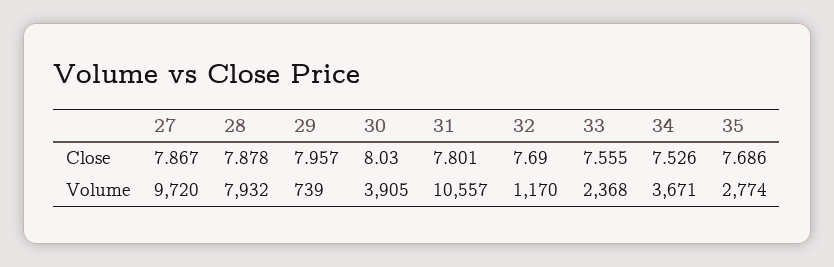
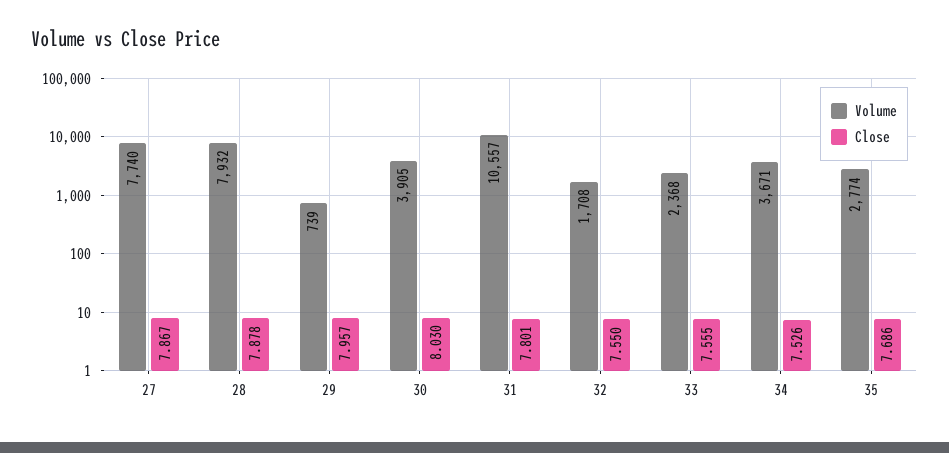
  {
    "Close": {
      "27": 7.867,
      "28": 7.878,
      "29": 7.957,
      "30": 8.03,
      "31": 7.801,
-     "32": 7.69,
+     "32": 7.55,
      "33": 7.555,
      "34": 7.526,
      "35": 7.686
    },
    "Volume": {
-     "27": 9720,
+     "27": 7740,
      "28": 7932,
      "29": 739,
      "30": 3905,
      "31": 10557,
-     "32": 1170,
+     "32": 1708,
      "33": 2368,
      "34": 3671,
      "35": 2774
    }
  }

